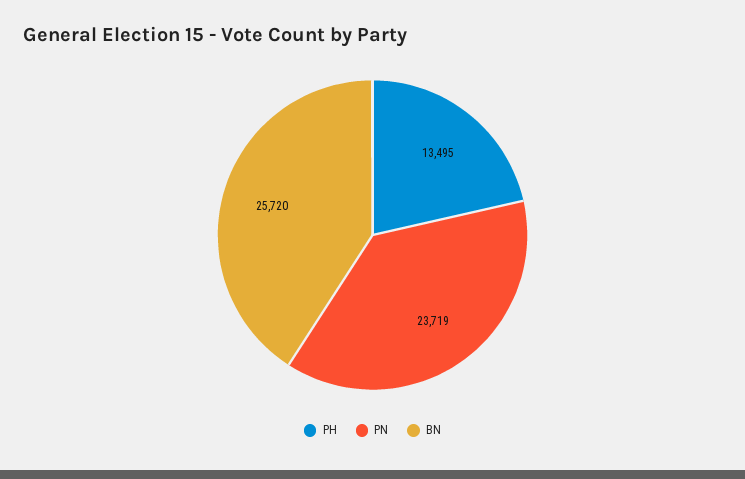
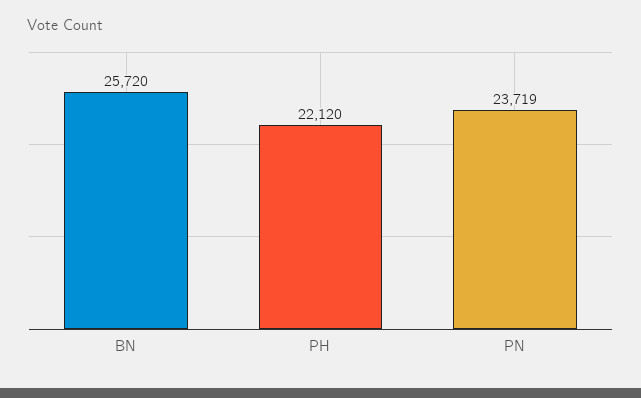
  {
-   "PH": 13495,
+   "PH": 22120,
    "PN": 23719,
    "BN": 25720
  }

